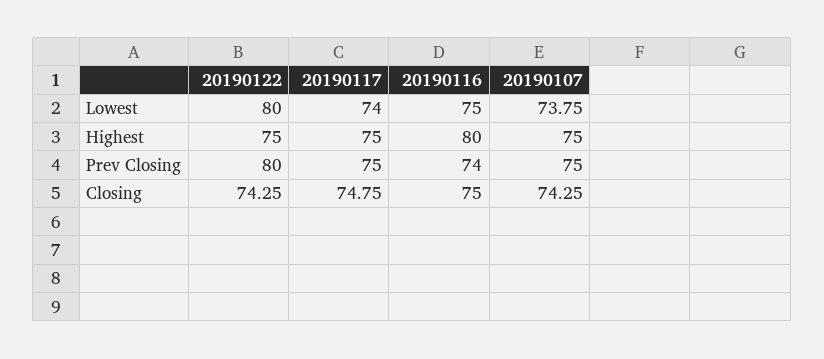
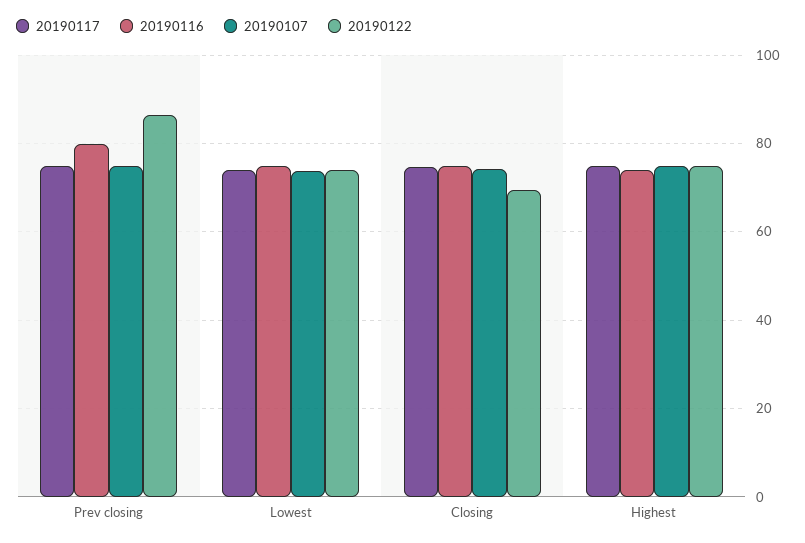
  {
    "20190122": {
-     "Lowest": 80,
+     "Lowest": 74,
      "Highest": 75,
-     "Prev Closing": 80,
+     "Prev Closing": 86,
-     "Closing": 74.25
+     "Closing": 70
    },
    "20190117": {
      "Lowest": 74,
      "Highest": 75,
      "Prev Closing": 75,
      "Closing": 74.75
    },
    "20190116": {
      "Lowest": 75,
-     "Highest": 80,
+     "Highest": 74,
-     "Prev Closing": 74,
+     "Prev Closing": 80,
      "Closing": 75
    },
    "20190107": {
      "Lowest": 73.75,
      "Highest": 75,
      "Prev Closing": 75,
      "Closing": 74.25
    }
  }

